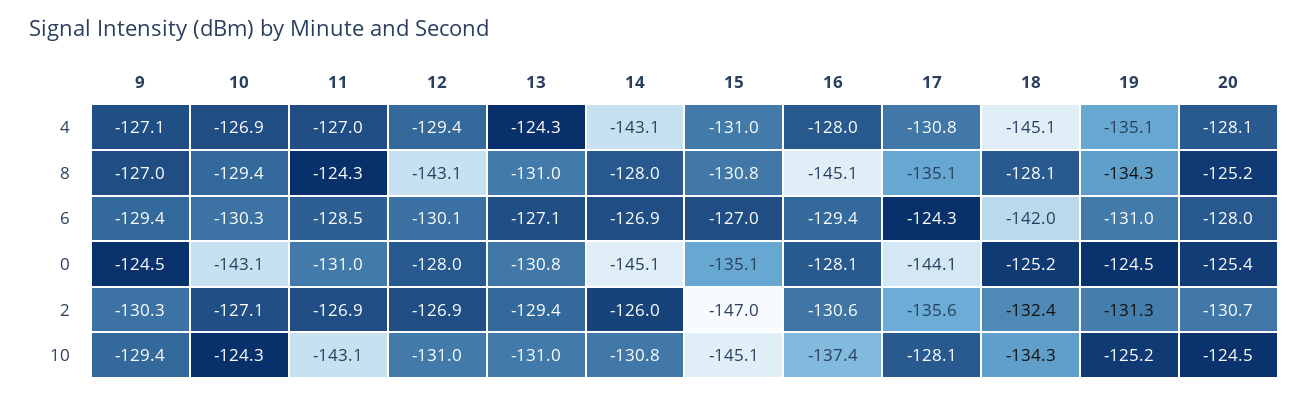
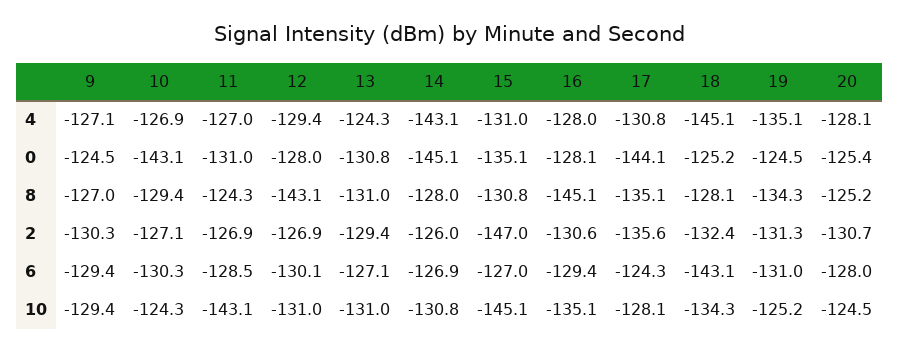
  {
    "9": {
      "4": -127.1,
      "8": -127,
      "6": -129.4,
      "0": -124.5,
      "2": -130.3,
      "10": -129.4
    },
    "10": {
      "4": -126.9,
      "8": -129.4,
      "6": -130.3,
      "0": -143.1,
      "2": -127.1,
      "10": -124.3
    },
    "11": {
      "4": -127,
      "8": -124.3,
      "6": -128.5,
      "0": -131,
      "2": -126.9,
      "10": -143.1
    },
    "12": {
      "4": -129.4,
      "8": -143.1,
      "6": -130.1,
      "0": -128,
      "2": -126.9,
      "10": -131
    },
    "13": {
      "4": -124.3,
      "8": -131,
      "6": -127.1,
      "0": -130.8,
      "2": -129.4,
      "10": -131
    },
    "14": {
      "4": -143.1,
      "8": -128,
      "6": -126.9,
      "0": -145.1,
      "2": -126,
      "10": -130.8
    },
    "15": {
      "4": -131,
      "8": -130.8,
      "6": -127,
      "0": -135.1,
      "2": -147,
      "10": -145.1
    },
    "16": {
      "4": -128,
      "8": -145.1,
      "6": -129.4,
      "0": -128.1,
      "2": -130.6,
-     "10": -137.4
+     "10": -135.1
    },
    "17": {
      "4": -130.8,
      "8": -135.1,
      "6": -124.3,
      "0": -144.1,
      "2": -135.6,
      "10": -128.1
    },
    "18": {
      "4": -145.1,
      "8": -128.1,
-     "6": -142,
+     "6": -143.1,
      "0": -125.2,
      "2": -132.4,
      "10": -134.3
    },
    "19": {
      "4": -135.1,
      "8": -134.3,
      "6": -131,
      "0": -124.5,
      "2": -131.3,
      "10": -125.2
    },
    "20": {
      "4": -128.1,
      "8": -125.2,
      "6": -128,
      "0": -125.4,
      "2": -130.7,
      "10": -124.5
    }
  }

